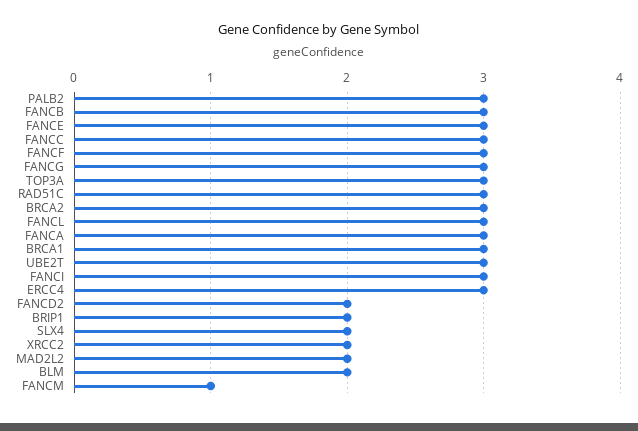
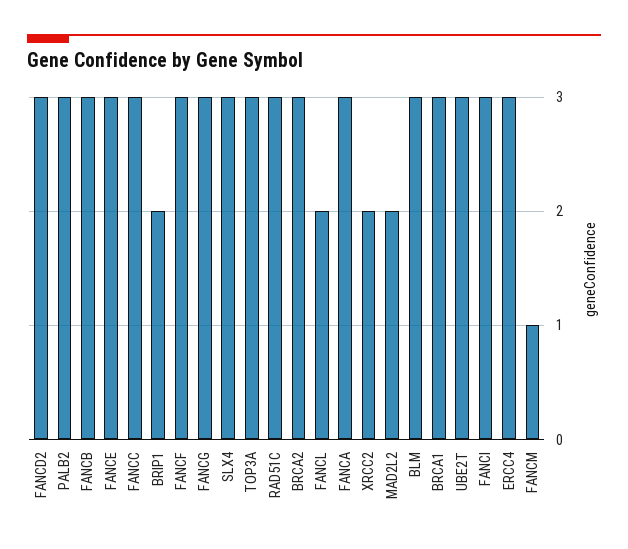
  {
    "PALB2": 3,
    "FANCB": 3,
    "FANCE": 3,
    "FANCC": 3,
    "FANCF": 3,
    "FANCG": 3,
    "TOP3A": 3,
    "RAD51C": 3,
    "BRCA2": 3,
-   "FANCL": 3,
+   "FANCL": 2,
    "FANCA": 3,
    "BRCA1": 3,
    "UBE2T": 3,
    "FANCI": 3,
    "ERCC4": 3,
-   "FANCD2": 2,
+   "FANCD2": 3,
    "BRIP1": 2,
-   "SLX4": 2,
+   "SLX4": 3,
    "XRCC2": 2,
    "MAD2L2": 2,
-   "BLM": 2,
+   "BLM": 3,
    "FANCM": 1
  }

